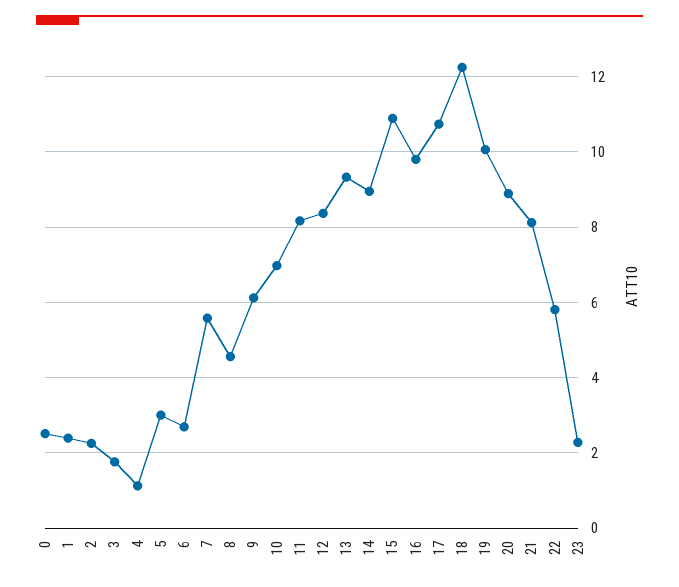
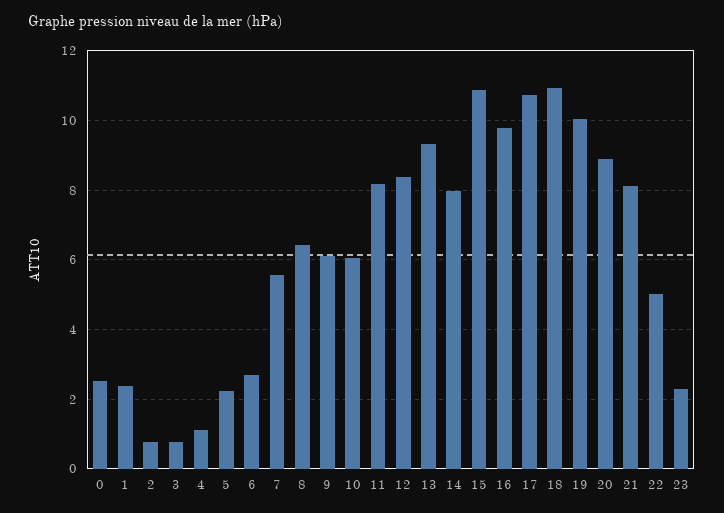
  {
    "0": 2.6,
    "1": 2.4,
-   "2": 2.2,
+   "2": 0.8,
-   "3": 1.8,
+   "3": 0.8,
    "4": 1.2,
-   "5": 3,
+   "5": 2.2,
    "6": 2.6,
    "7": 5.6,
-   "8": 4.6,
+   "8": 6.4,
    "9": 6.2,
-   "10": 7,
+   "10": 6,
    "11": 8.2,
    "12": 8.4,
    "13": 9.4,
-   "14": 9,
+   "14": 8,
    "15": 10.8,
    "16": 9.8,
    "17": 10.8,
-   "18": 12.2,
+   "18": 11,
    "19": 10,
    "20": 8.8,
    "21": 8.2,
-   "22": 5.8,
+   "22": 5,
    "23": 2.2
  }

